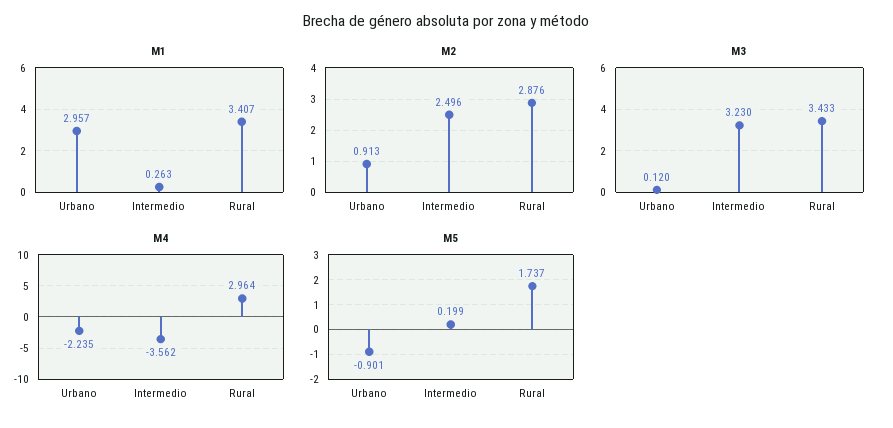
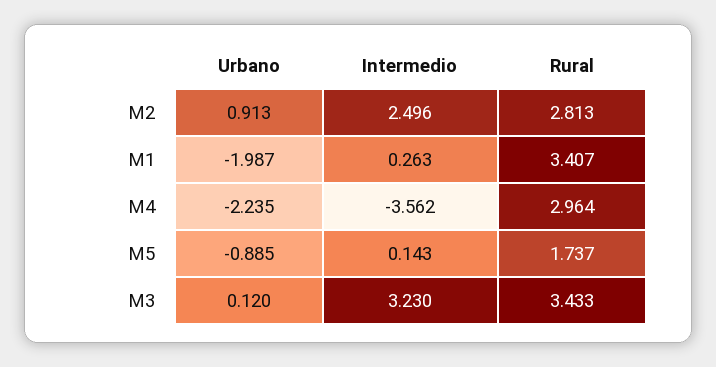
  {
    "M1": {
-     "Urbano": 2.957,
+     "Urbano": -1.987,
      "Intermedio": 0.263,
      "Rural": 3.407
    },
    "M2": {
      "Urbano": 0.913,
      "Intermedio": 2.496,
-     "Rural": 2.876
+     "Rural": 2.813
    },
    "M3": {
      "Urbano": 0.12,
      "Intermedio": 3.23,
      "Rural": 3.433
    },
    "M4": {
      "Urbano": -2.235,
      "Intermedio": -3.562,
      "Rural": 2.964
    },
    "M5": {
-     "Urbano": -0.901,
+     "Urbano": -0.885,
-     "Intermedio": 0.199,
+     "Intermedio": 0.143,
      "Rural": 1.737
    }
  }

